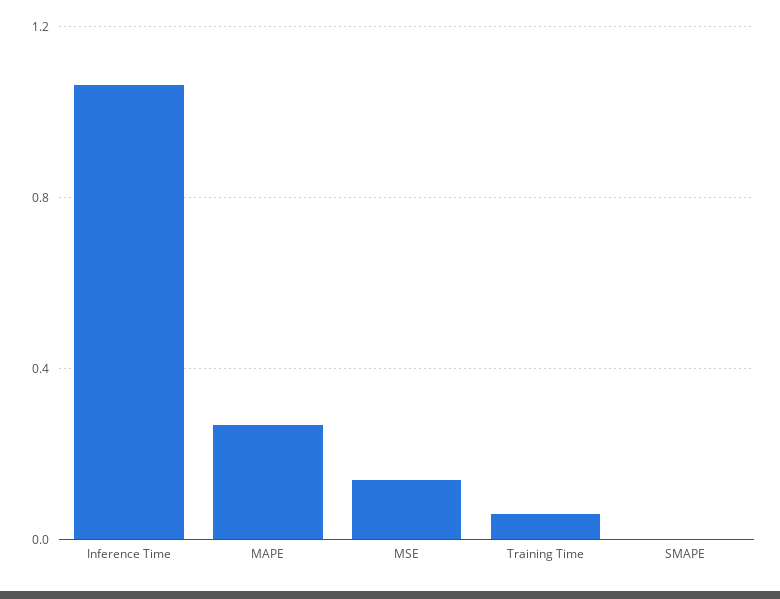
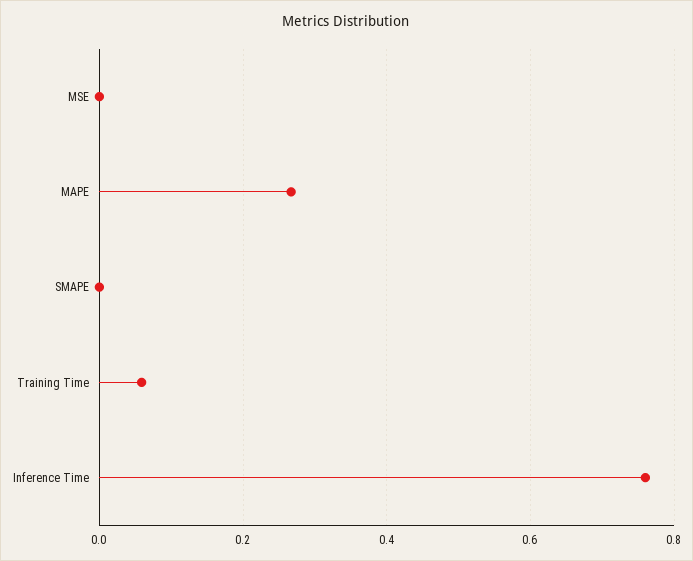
  {
-   "Inference Time": 1.05,
+   "Inference Time": 0.76,
    "MAPE": 0.26,
-   "MSE": 0.15,
+   "MSE": 0,
    "Training Time": 0.06,
    "SMAPE": 0
  }

